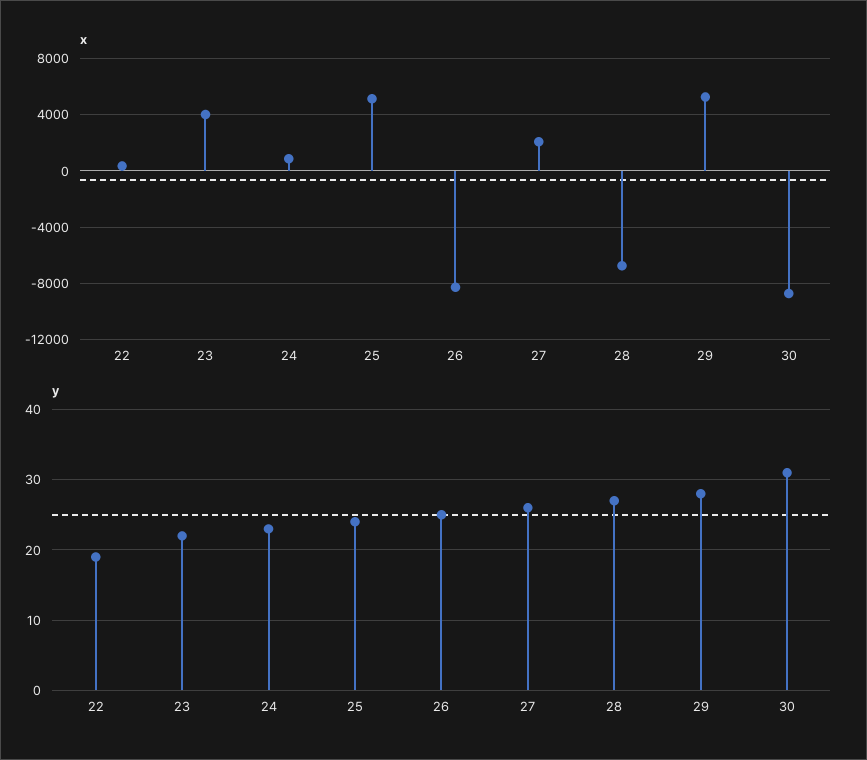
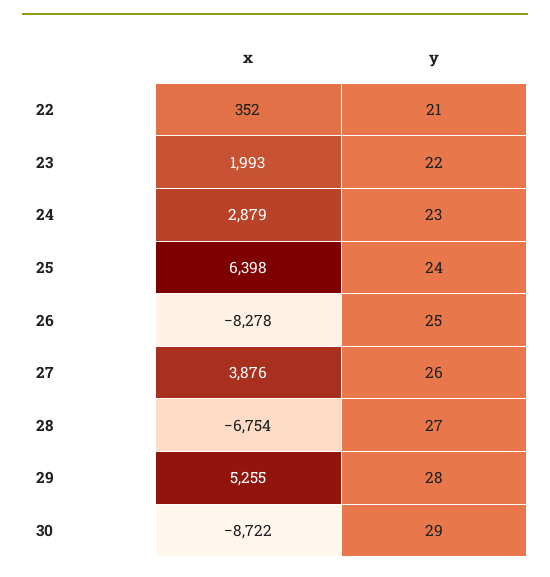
  {
    "x": {
      "22": 352,
-     "23": 4000,
+     "23": 1993,
-     "24": 1000,
+     "24": 2879,
-     "25": 5000,
+     "25": 6398,
      "26": -8278,
-     "27": 2000,
+     "27": 3876,
      "28": -6754,
      "29": 5255,
      "30": -8722
    },
    "y": {
-     "22": 19,
+     "22": 21,
      "23": 22,
      "24": 23,
      "25": 24,
      "26": 25,
      "27": 26,
      "28": 27,
      "29": 28,
-     "30": 31
+     "30": 29
    }
  }

